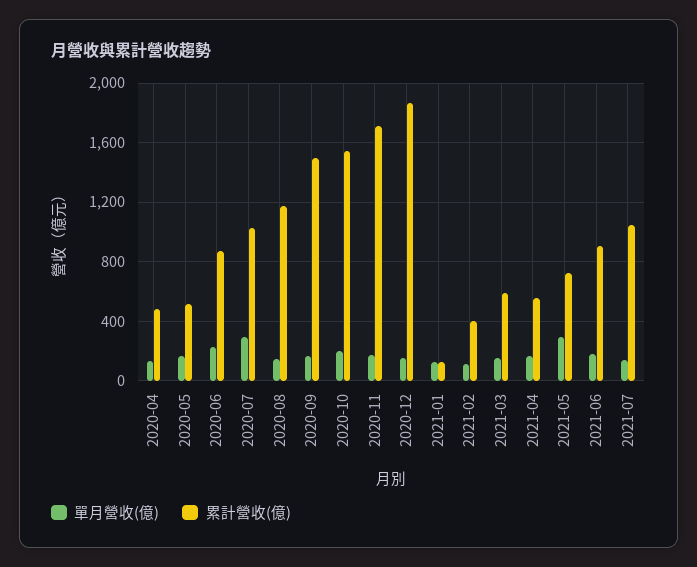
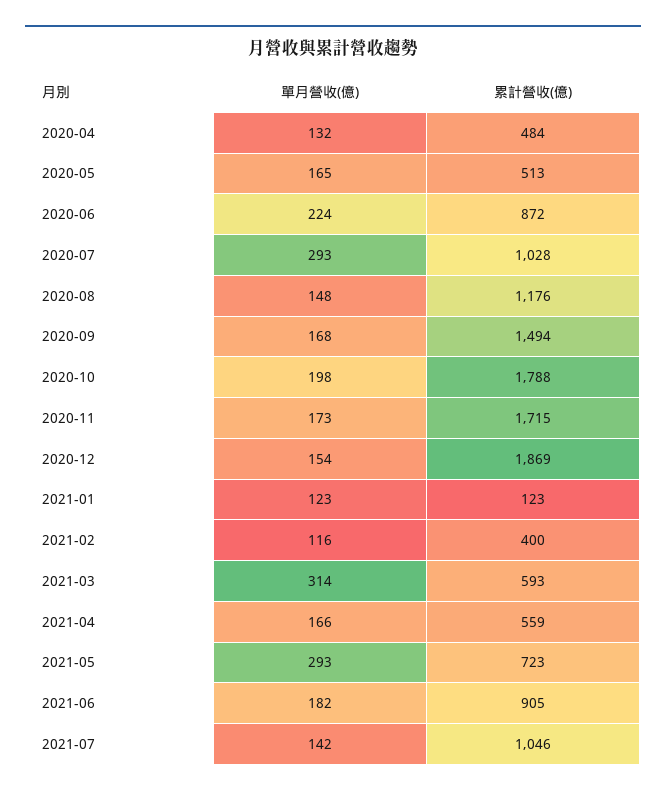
  {
    "單月營收(億)": {
      "2020-04": 132,
      "2020-05": 165,
      "2020-06": 224,
      "2020-07": 293,
      "2020-08": 148,
      "2020-09": 168,
      "2020-10": 198,
      "2020-11": 173,
      "2020-12": 154,
      "2021-01": 123,
      "2021-02": 116,
-     "2021-03": 150,
+     "2021-03": 314,
      "2021-04": 166,
      "2021-05": 293,
      "2021-06": 182,
      "2021-07": 142
    },
    "累計營收(億)": {
      "2020-04": 484,
      "2020-05": 513,
      "2020-06": 872,
      "2020-07": 1028,
      "2020-08": 1176,
      "2020-09": 1494,
-     "2020-10": 1550,
+     "2020-10": 1788,
      "2020-11": 1715,
      "2020-12": 1869,
      "2021-01": 123,
      "2021-02": 400,
      "2021-03": 593,
      "2021-04": 559,
      "2021-05": 723,
      "2021-06": 905,
      "2021-07": 1046
    }
  }

